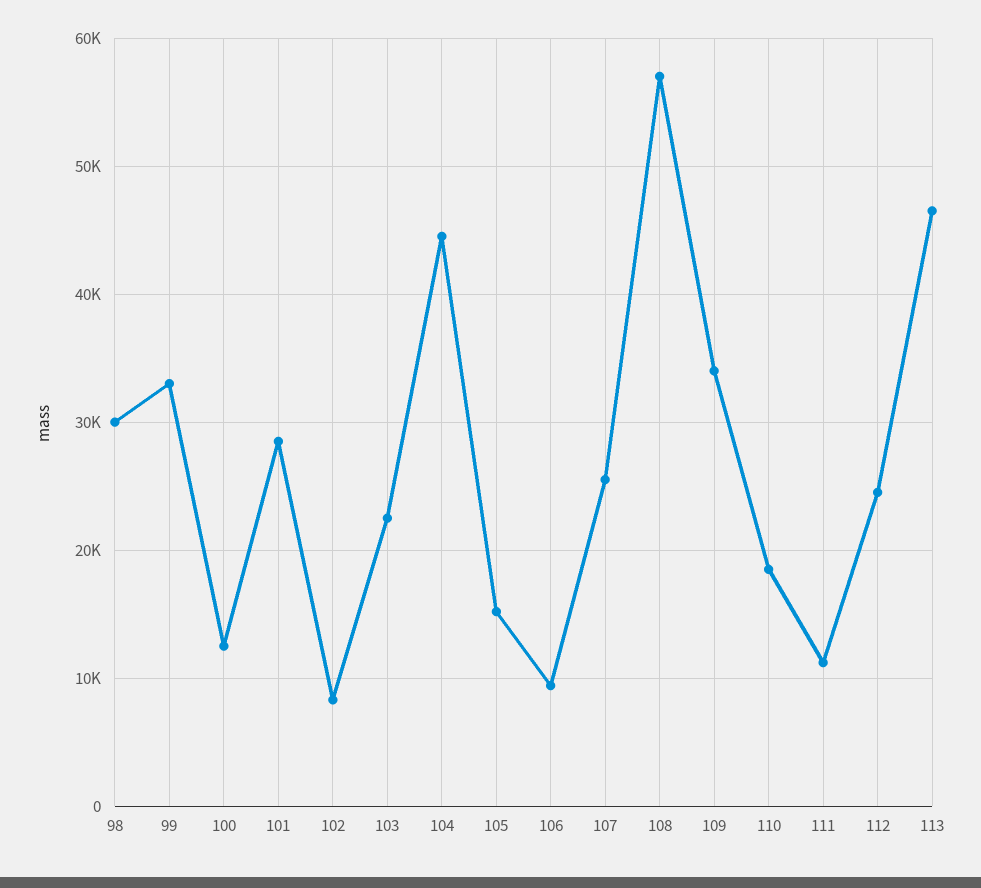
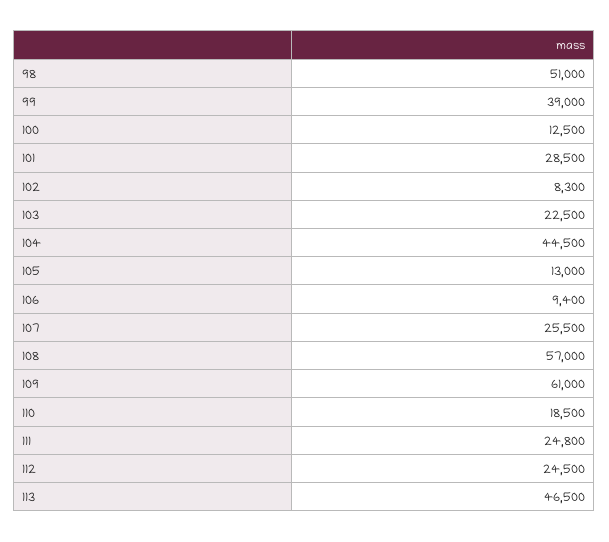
  {
-   "98": 30000,
+   "98": 51000,
-   "99": 33000,
+   "99": 39000,
    "100": 12500,
    "101": 28500,
    "102": 8300,
    "103": 22500,
    "104": 44500,
-   "105": 15000,
+   "105": 13000,
    "106": 9400,
    "107": 25500,
    "108": 57000,
-   "109": 34000,
+   "109": 61000,
    "110": 18500,
-   "111": 11000,
+   "111": 24800,
    "112": 24500,
    "113": 46500
  }

